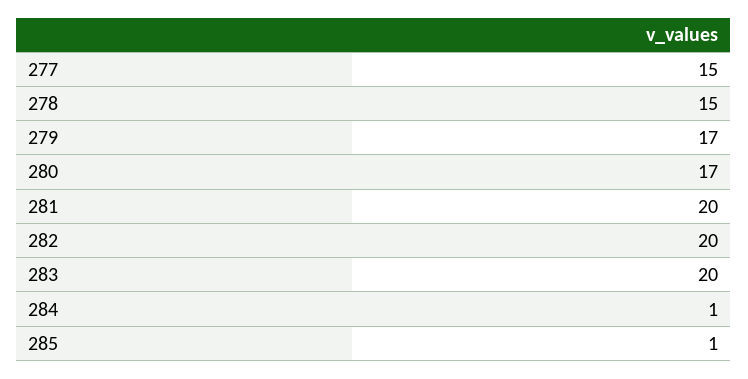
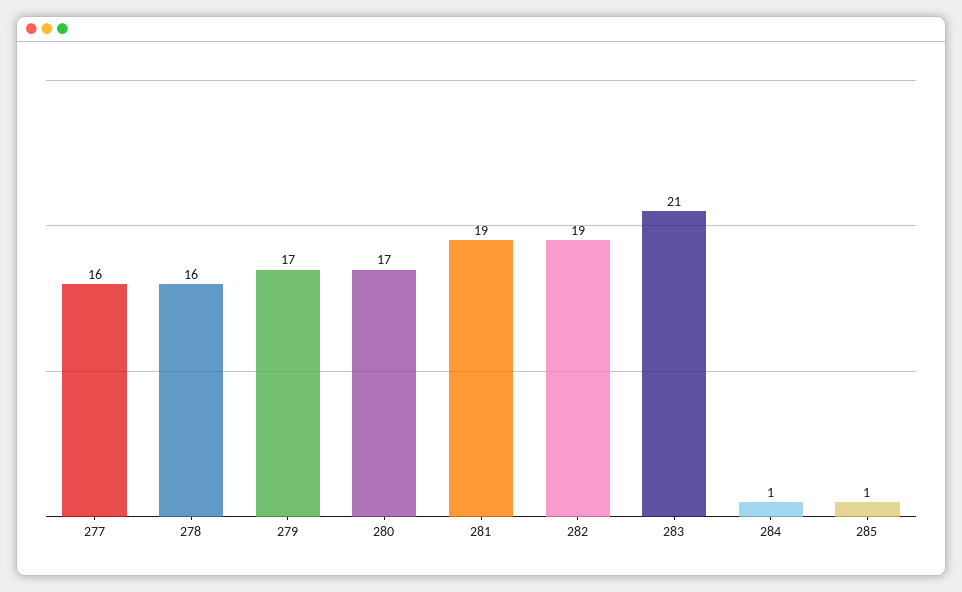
  {
-   "277": 15,
+   "277": 16,
-   "278": 15,
+   "278": 16,
    "279": 17,
    "280": 17,
-   "281": 20,
+   "281": 19,
-   "282": 20,
+   "282": 19,
-   "283": 20,
+   "283": 21,
    "284": 1,
    "285": 1
  }

